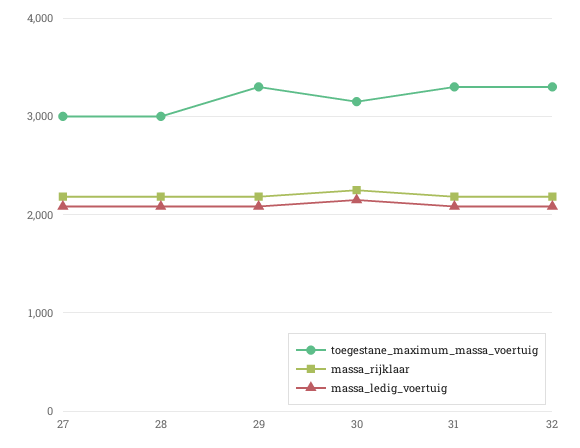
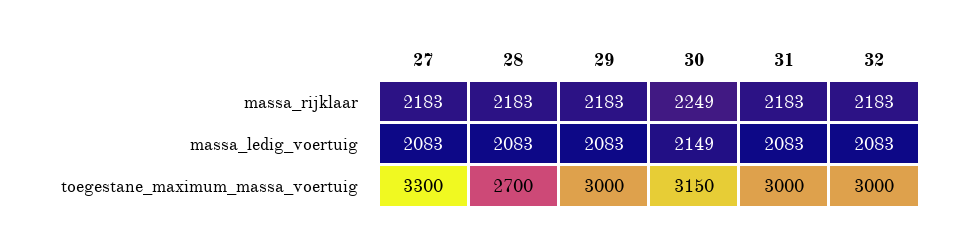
  {
    "toegestane_maximum_massa_voertuig": {
-     "27": 3000,
+     "27": 3300,
-     "28": 3000,
+     "28": 2700,
-     "29": 3300,
+     "29": 3000,
      "30": 3150,
-     "31": 3300,
+     "31": 3000,
-     "32": 3300
+     "32": 3000
    },
    "massa_rijklaar": {
      "27": 2183,
      "28": 2183,
      "29": 2183,
      "30": 2249,
      "31": 2183,
      "32": 2183
    },
    "massa_ledig_voertuig": {
      "27": 2083,
      "28": 2083,
      "29": 2083,
      "30": 2149,
      "31": 2083,
      "32": 2083
    }
  }

